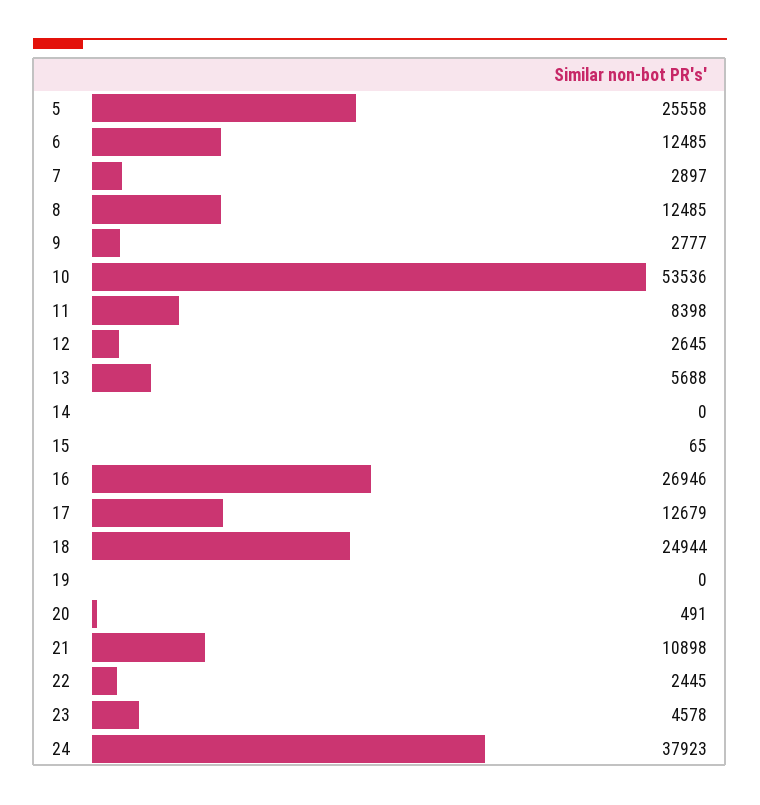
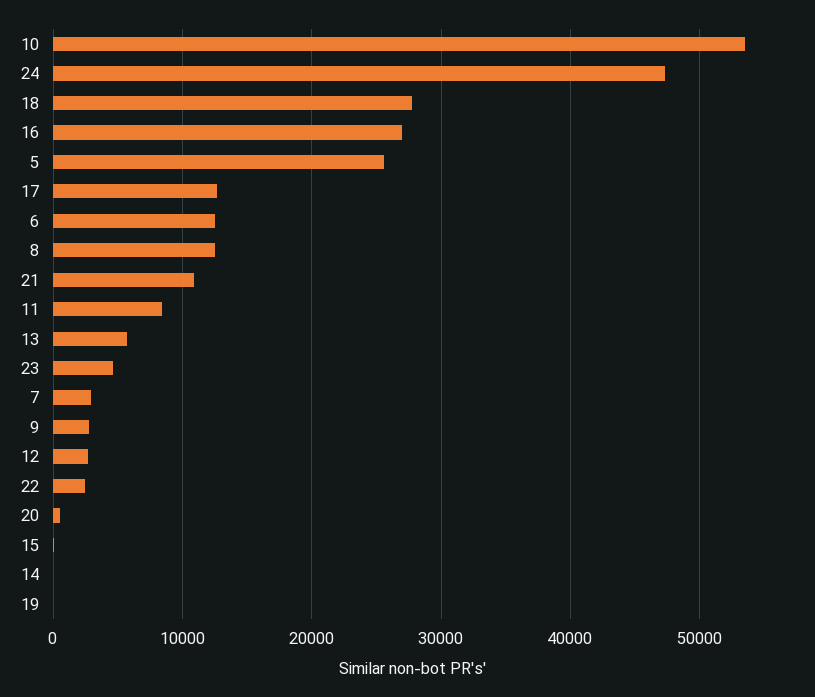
  {
    "5": 25558,
    "6": 12485,
    "7": 2897,
    "8": 12485,
    "9": 2777,
    "10": 53536,
    "11": 8398,
    "12": 2645,
    "13": 5688,
    "14": 0,
    "15": 65,
    "16": 26946,
    "17": 12679,
-   "18": 24944,
+   "18": 28000,
    "19": 0,
    "20": 491,
    "21": 10898,
    "22": 2445,
    "23": 4578,
-   "24": 37923
+   "24": 47000
  }

